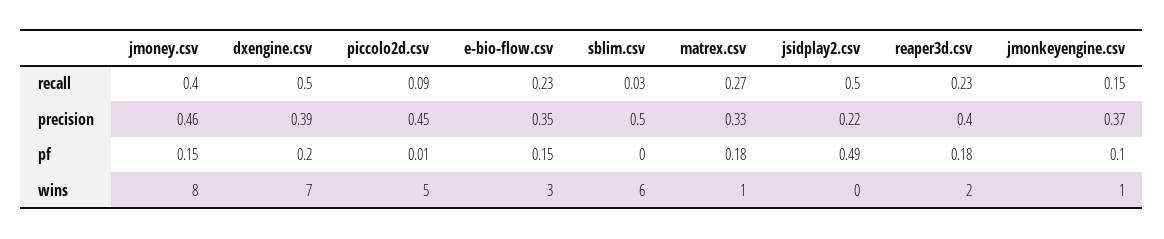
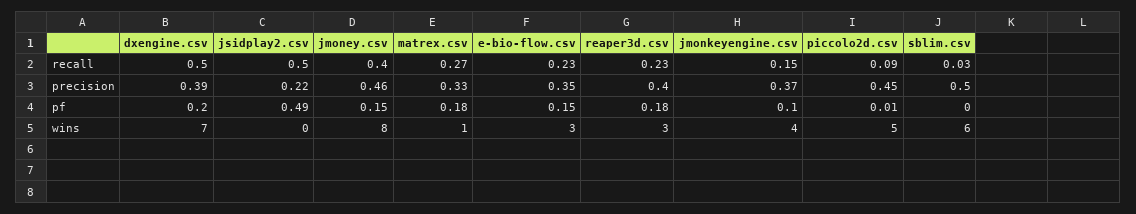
  {
    "jmoney.csv": {
      "recall": 0.4,
      "precision": 0.46,
      "pf": 0.15,
      "wins": 8
    },
    "dxengine.csv": {
      "recall": 0.5,
      "precision": 0.39,
      "pf": 0.2,
      "wins": 7
    },
    "piccolo2d.csv": {
      "recall": 0.09,
      "precision": 0.45,
      "pf": 0.01,
      "wins": 5
    },
    "e-bio-flow.csv": {
      "recall": 0.23,
      "precision": 0.35,
      "pf": 0.15,
      "wins": 3
    },
    "sblim.csv": {
      "recall": 0.03,
      "precision": 0.5,
      "pf": 0,
      "wins": 6
    },
    "matrex.csv": {
      "recall": 0.27,
      "precision": 0.33,
      "pf": 0.18,
      "wins": 1
    },
    "jsidplay2.csv": {
      "recall": 0.5,
      "precision": 0.22,
      "pf": 0.49,
      "wins": 0
    },
    "reaper3d.csv": {
      "recall": 0.23,
      "precision": 0.4,
      "pf": 0.18,
-     "wins": 2
+     "wins": 3
    },
    "jmonkeyengine.csv": {
      "recall": 0.15,
      "precision": 0.37,
      "pf": 0.1,
-     "wins": 1
+     "wins": 4
    }
  }

